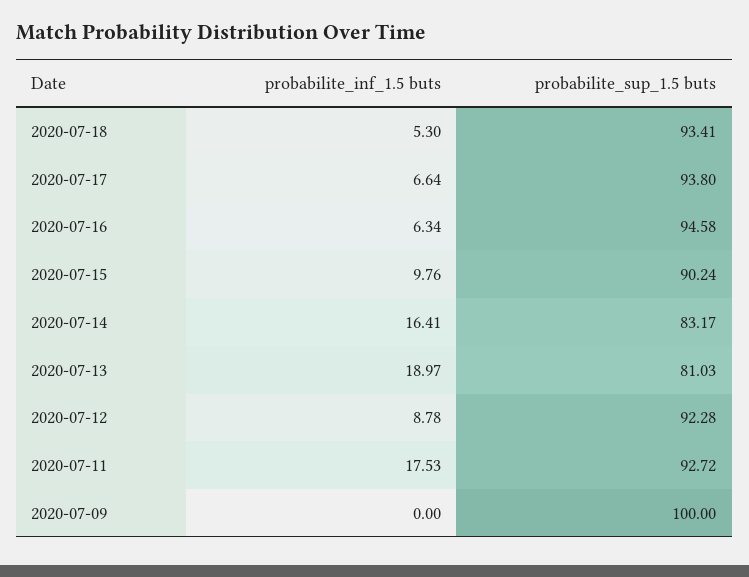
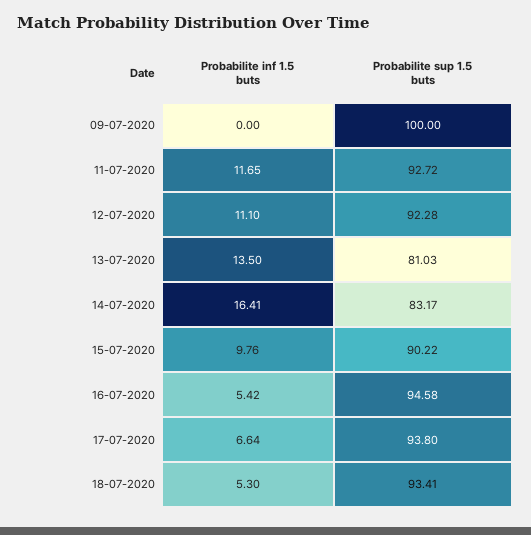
  {
    "probabilite_inf_1.5 buts": {
      "2020-07-18": 5.3,
      "2020-07-17": 6.64,
-     "2020-07-16": 6.34,
+     "2020-07-16": 5.42,
      "2020-07-15": 9.76,
      "2020-07-14": 16.41,
-     "2020-07-13": 18.97,
+     "2020-07-13": 13.5,
-     "2020-07-12": 8.78,
+     "2020-07-12": 11.1,
-     "2020-07-11": 17.53,
+     "2020-07-11": 11.65,
      "2020-07-09": 0
    },
    "probabilite_sup_1.5 buts": {
      "2020-07-18": 93.41,
      "2020-07-17": 93.8,
      "2020-07-16": 94.58,
-     "2020-07-15": 90.24,
+     "2020-07-15": 90.22,
      "2020-07-14": 83.17,
      "2020-07-13": 81.03,
      "2020-07-12": 92.28,
      "2020-07-11": 92.72,
      "2020-07-09": 100
    }
  }

